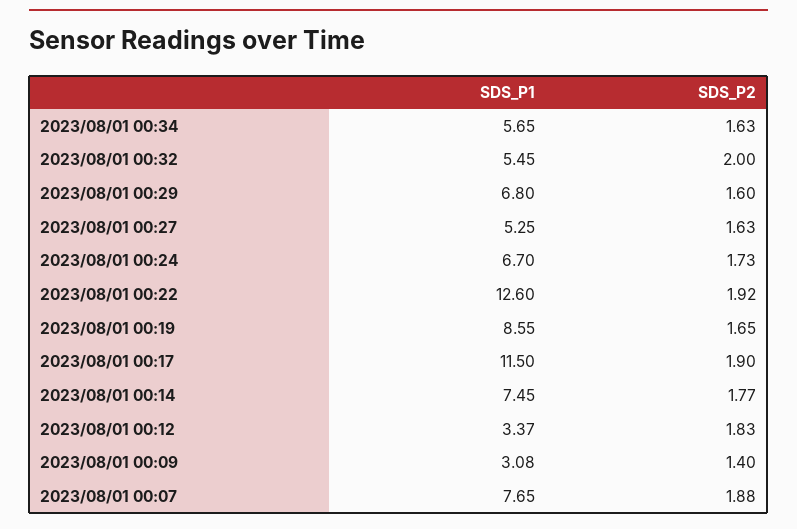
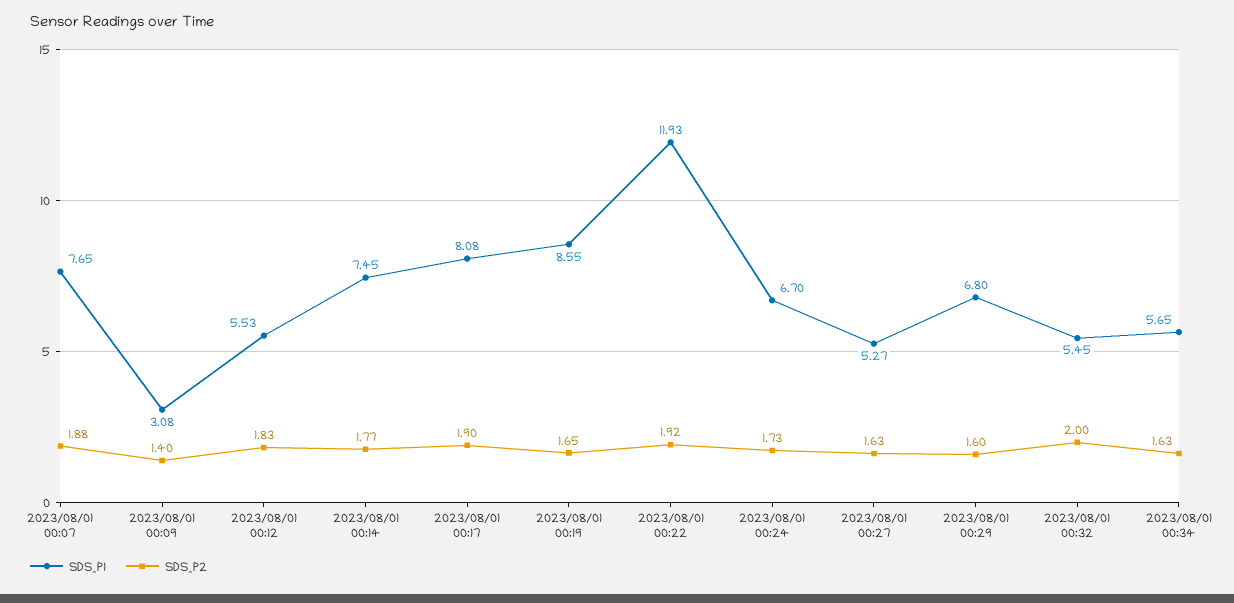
  {
    "SDS_P1": {
      "2023/08/01 00:34": 5.65,
      "2023/08/01 00:32": 5.45,
      "2023/08/01 00:29": 6.8,
-     "2023/08/01 00:27": 5.25,
+     "2023/08/01 00:27": 5.27,
      "2023/08/01 00:24": 6.7,
-     "2023/08/01 00:22": 12.6,
+     "2023/08/01 00:22": 11.93,
      "2023/08/01 00:19": 8.55,
-     "2023/08/01 00:17": 11.5,
+     "2023/08/01 00:17": 8.08,
      "2023/08/01 00:14": 7.45,
-     "2023/08/01 00:12": 3.37,
+     "2023/08/01 00:12": 5.53,
      "2023/08/01 00:09": 3.08,
      "2023/08/01 00:07": 7.65
    },
    "SDS_P2": {
      "2023/08/01 00:34": 1.63,
      "2023/08/01 00:32": 2,
      "2023/08/01 00:29": 1.6,
      "2023/08/01 00:27": 1.63,
      "2023/08/01 00:24": 1.73,
      "2023/08/01 00:22": 1.92,
      "2023/08/01 00:19": 1.65,
      "2023/08/01 00:17": 1.9,
      "2023/08/01 00:14": 1.77,
      "2023/08/01 00:12": 1.83,
      "2023/08/01 00:09": 1.4,
      "2023/08/01 00:07": 1.88
    }
  }

